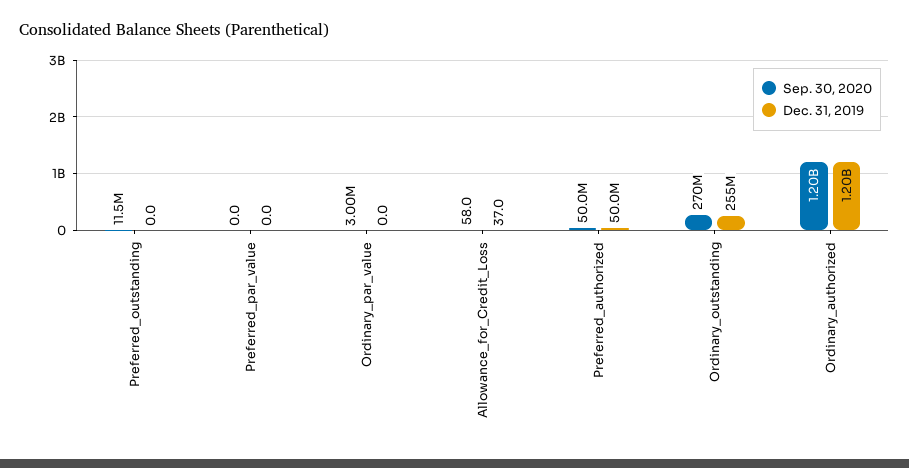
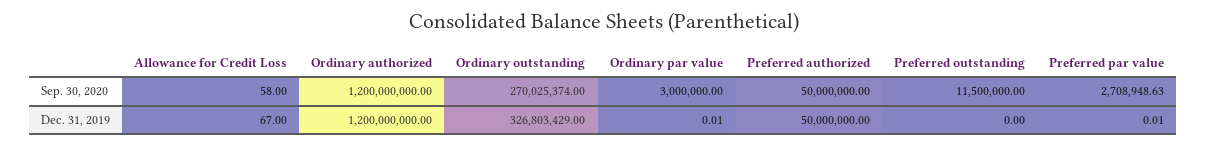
  {
    "Sep. 30, 2020": {
      "Preferred_outstanding": 11500000,
-     "Preferred_par_value": 0,
+     "Preferred_par_value": 2708948.63,
      "Ordinary_par_value": 3000000,
      "Allowance_for_Credit_Loss": 58,
      "Preferred_authorized": 50000000,
      "Ordinary_outstanding": 270025374,
      "Ordinary_authorized": 1200000000
    },
    "Dec. 31, 2019": {
      "Preferred_outstanding": 0,
      "Preferred_par_value": 0.01,
      "Ordinary_par_value": 0.01,
-     "Allowance_for_Credit_Loss": 37,
+     "Allowance_for_Credit_Loss": 67,
      "Preferred_authorized": 50000000,
-     "Ordinary_outstanding": 255000000,
+     "Ordinary_outstanding": 326803429,
      "Ordinary_authorized": 1200000000
    }
  }

